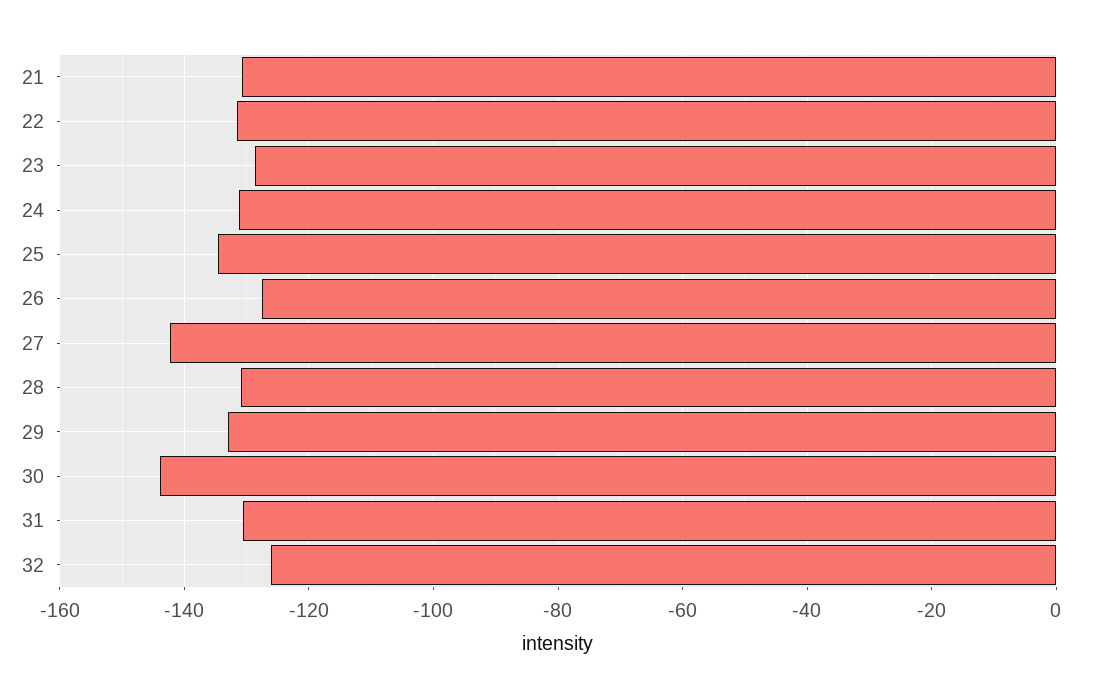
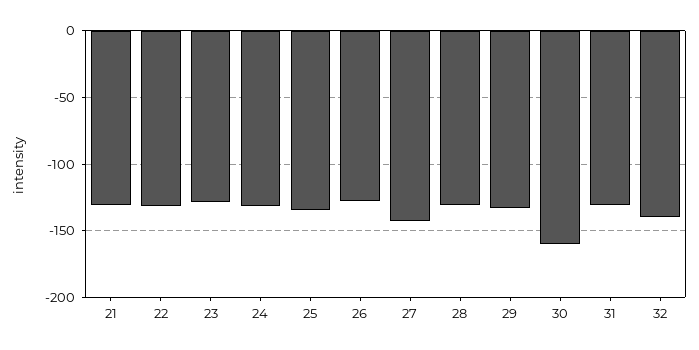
  {
    "21": -130,
    "22": -132,
    "23": -128,
    "24": -132,
    "25": -134,
    "26": -128,
    "27": -142,
    "28": -130,
    "29": -134,
-   "30": -144,
+   "30": -160,
    "31": -130,
-   "32": -126
+   "32": -140
  }

